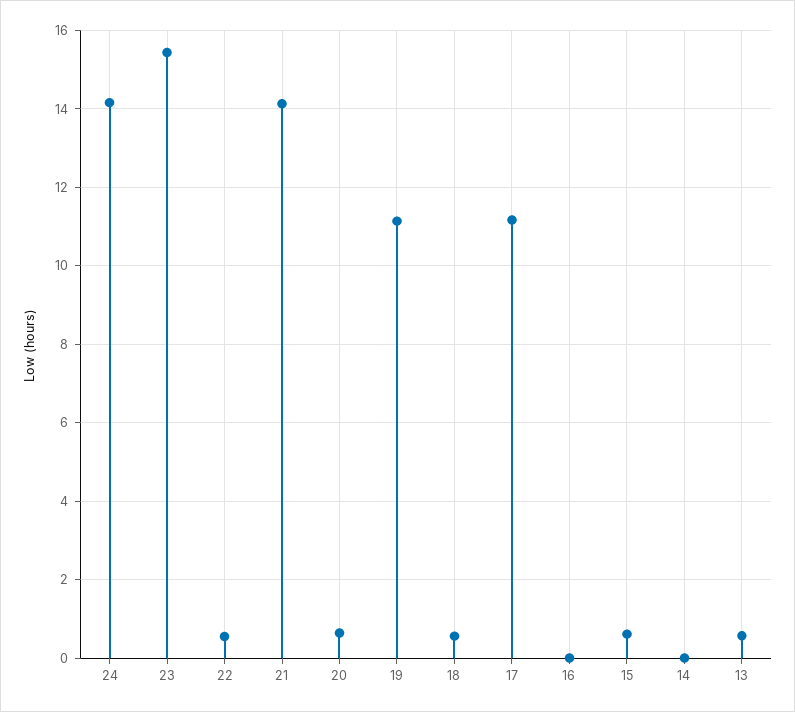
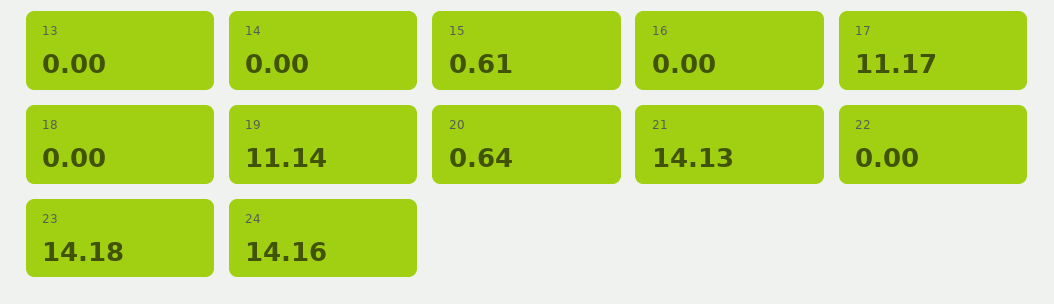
  {
    "24": 14.16,
-   "23": 15.4,
+   "23": 14.18,
-   "22": 0.6,
+   "22": 0,
    "21": 14.13,
    "20": 0.64,
    "19": 11.14,
-   "18": 0.6,
+   "18": 0,
    "17": 11.17,
    "16": 0,
    "15": 0.61,
    "14": 0,
-   "13": 0.6
+   "13": 0
  }

